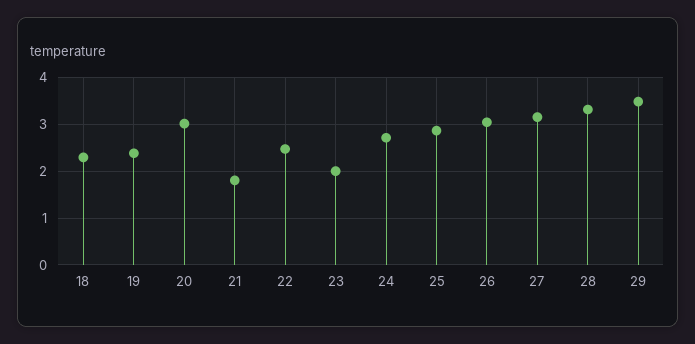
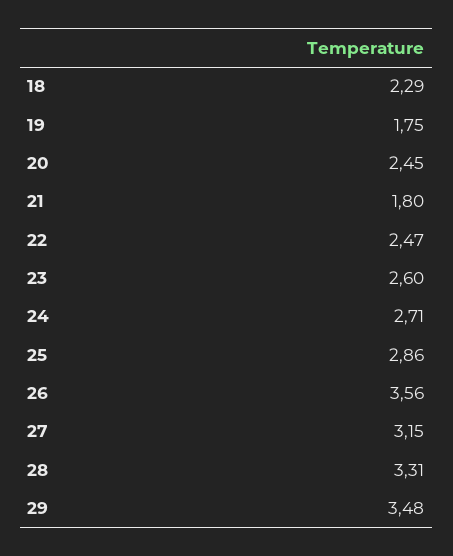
  {
    "18": 2.29,
-   "19": 2.4,
+   "19": 1.75,
-   "20": 3,
+   "20": 2.45,
    "21": 1.8,
    "22": 2.47,
-   "23": 2,
+   "23": 2.6,
    "24": 2.71,
    "25": 2.86,
-   "26": 3,
+   "26": 3.56,
    "27": 3.15,
    "28": 3.31,
    "29": 3.48
  }

